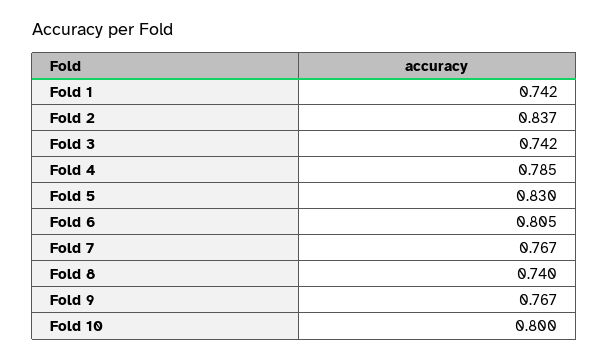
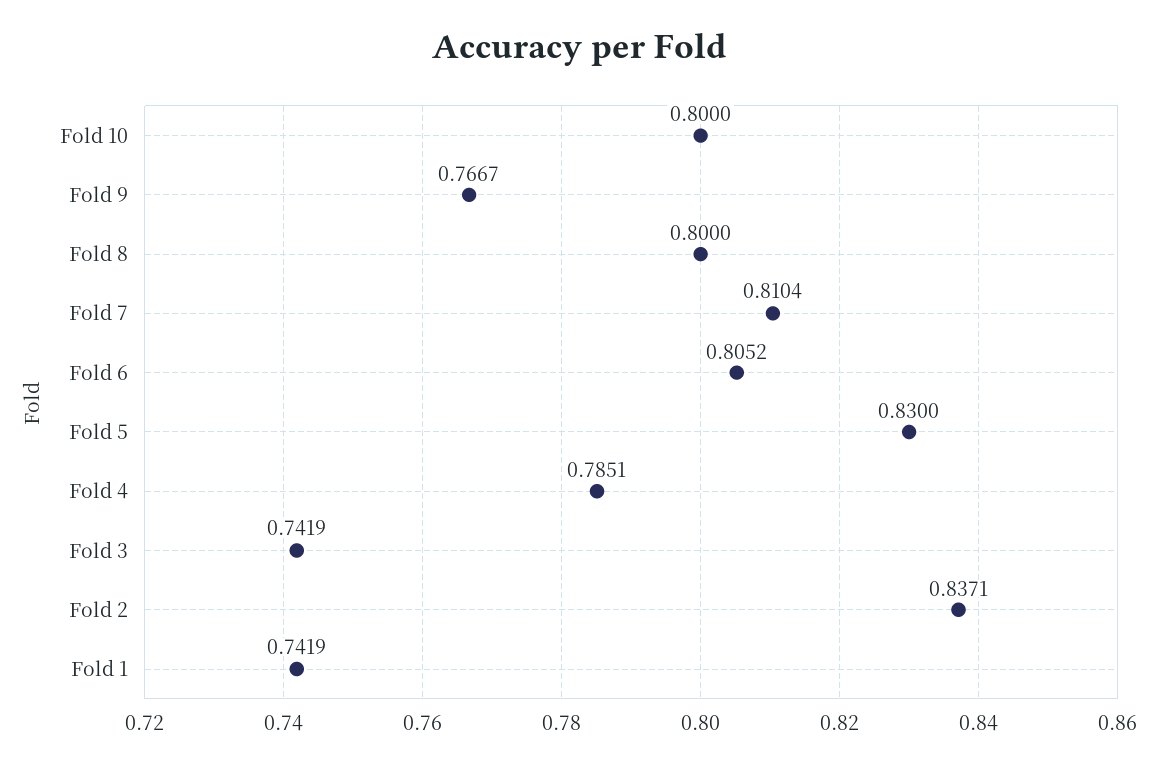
  {
    "Fold 1": 0.7419,
    "Fold 2": 0.8371,
    "Fold 3": 0.7419,
    "Fold 4": 0.7851,
    "Fold 5": 0.83,
    "Fold 6": 0.8052,
-   "Fold 7": 0.767,
+   "Fold 7": 0.8104,
-   "Fold 8": 0.74,
+   "Fold 8": 0.8,
    "Fold 9": 0.7667,
    "Fold 10": 0.8
  }

